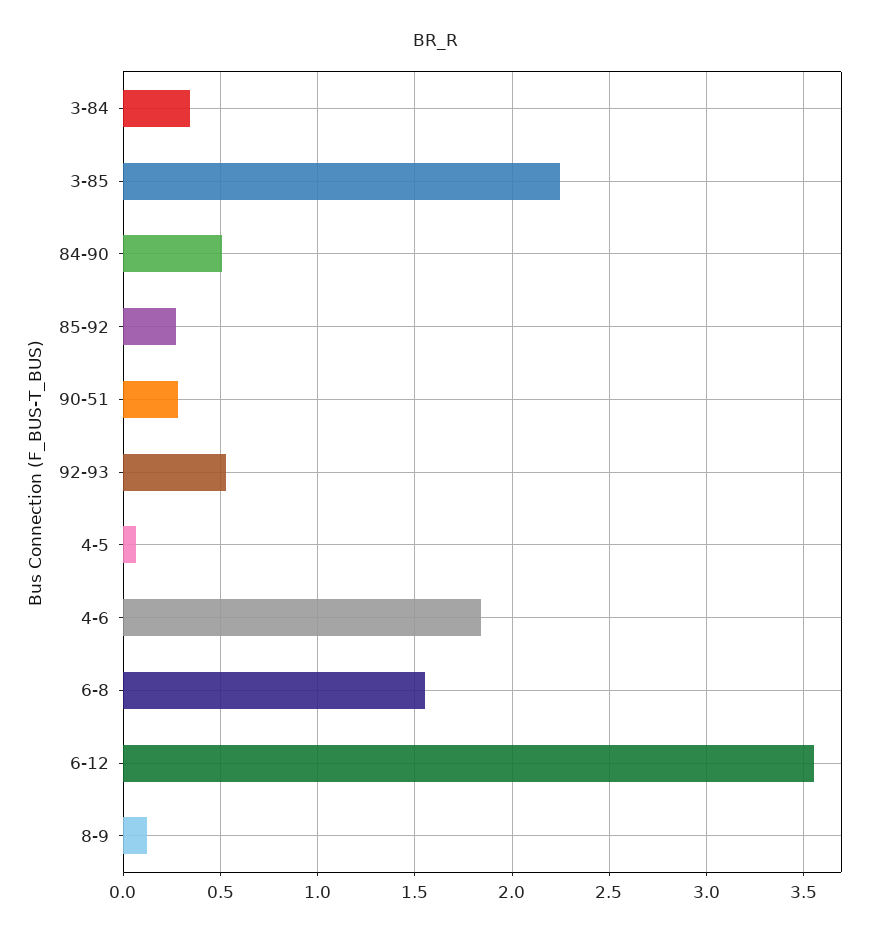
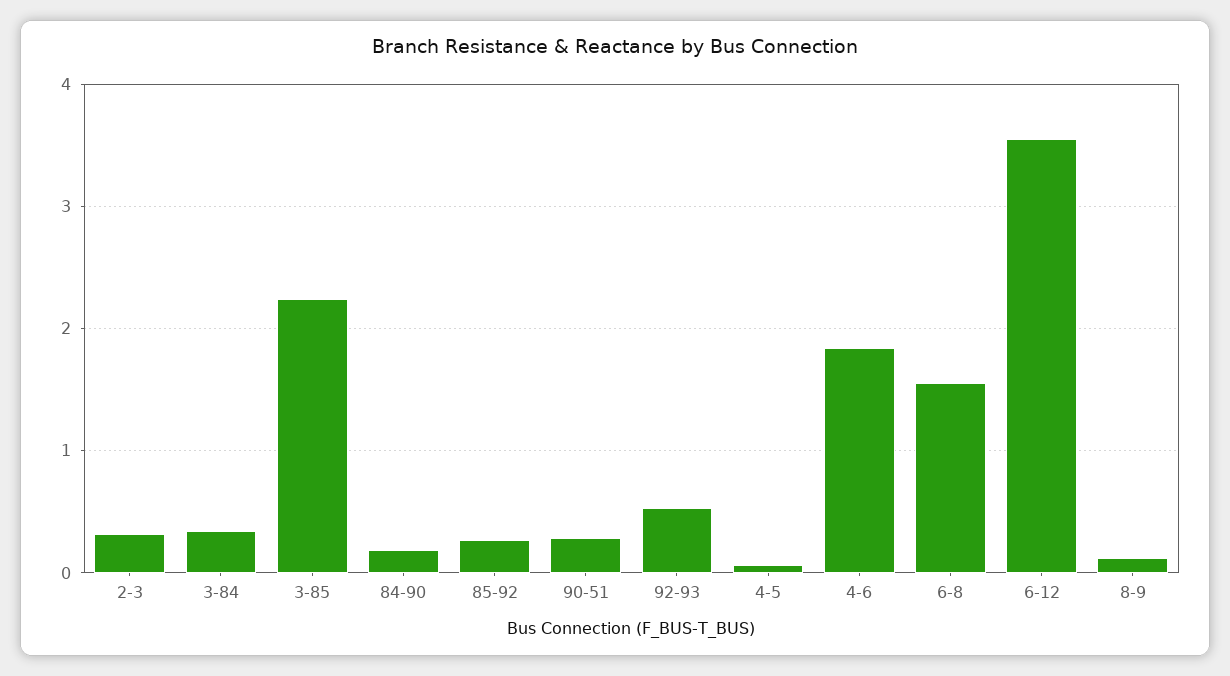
  {
    "3-84": 0.35,
    "3-85": 2.25,
-   "84-90": 0.5,
+   "84-90": 0.2,
    "85-92": 0.25,
    "90-51": 0.3,
    "92-93": 0.55,
    "4-5": 0.05,
    "4-6": 1.85,
    "6-8": 1.55,
    "6-12": 3.55,
-   "8-9": 0.1
+   "8-9": 0.1,
+   "2-3": 0.3
  }

